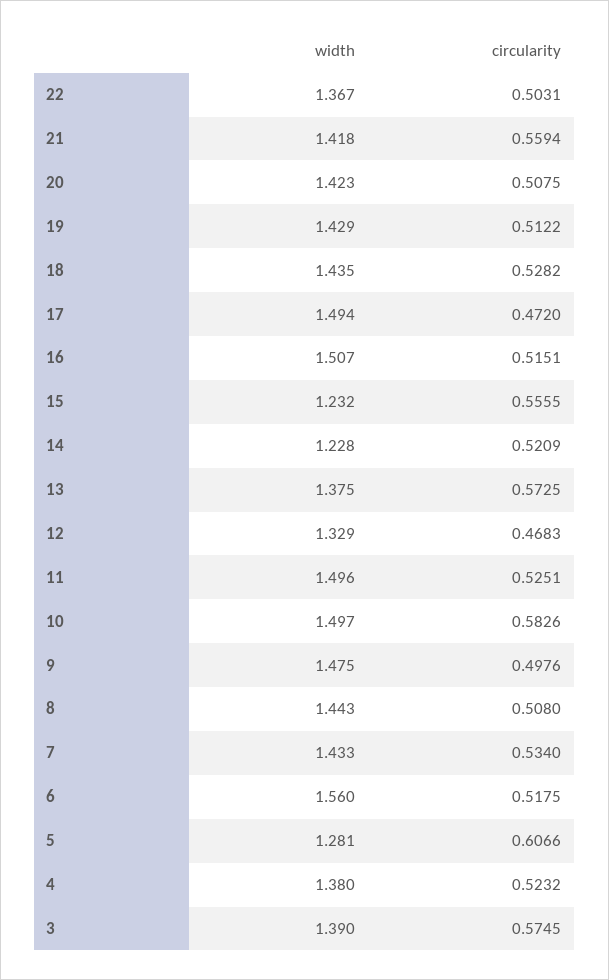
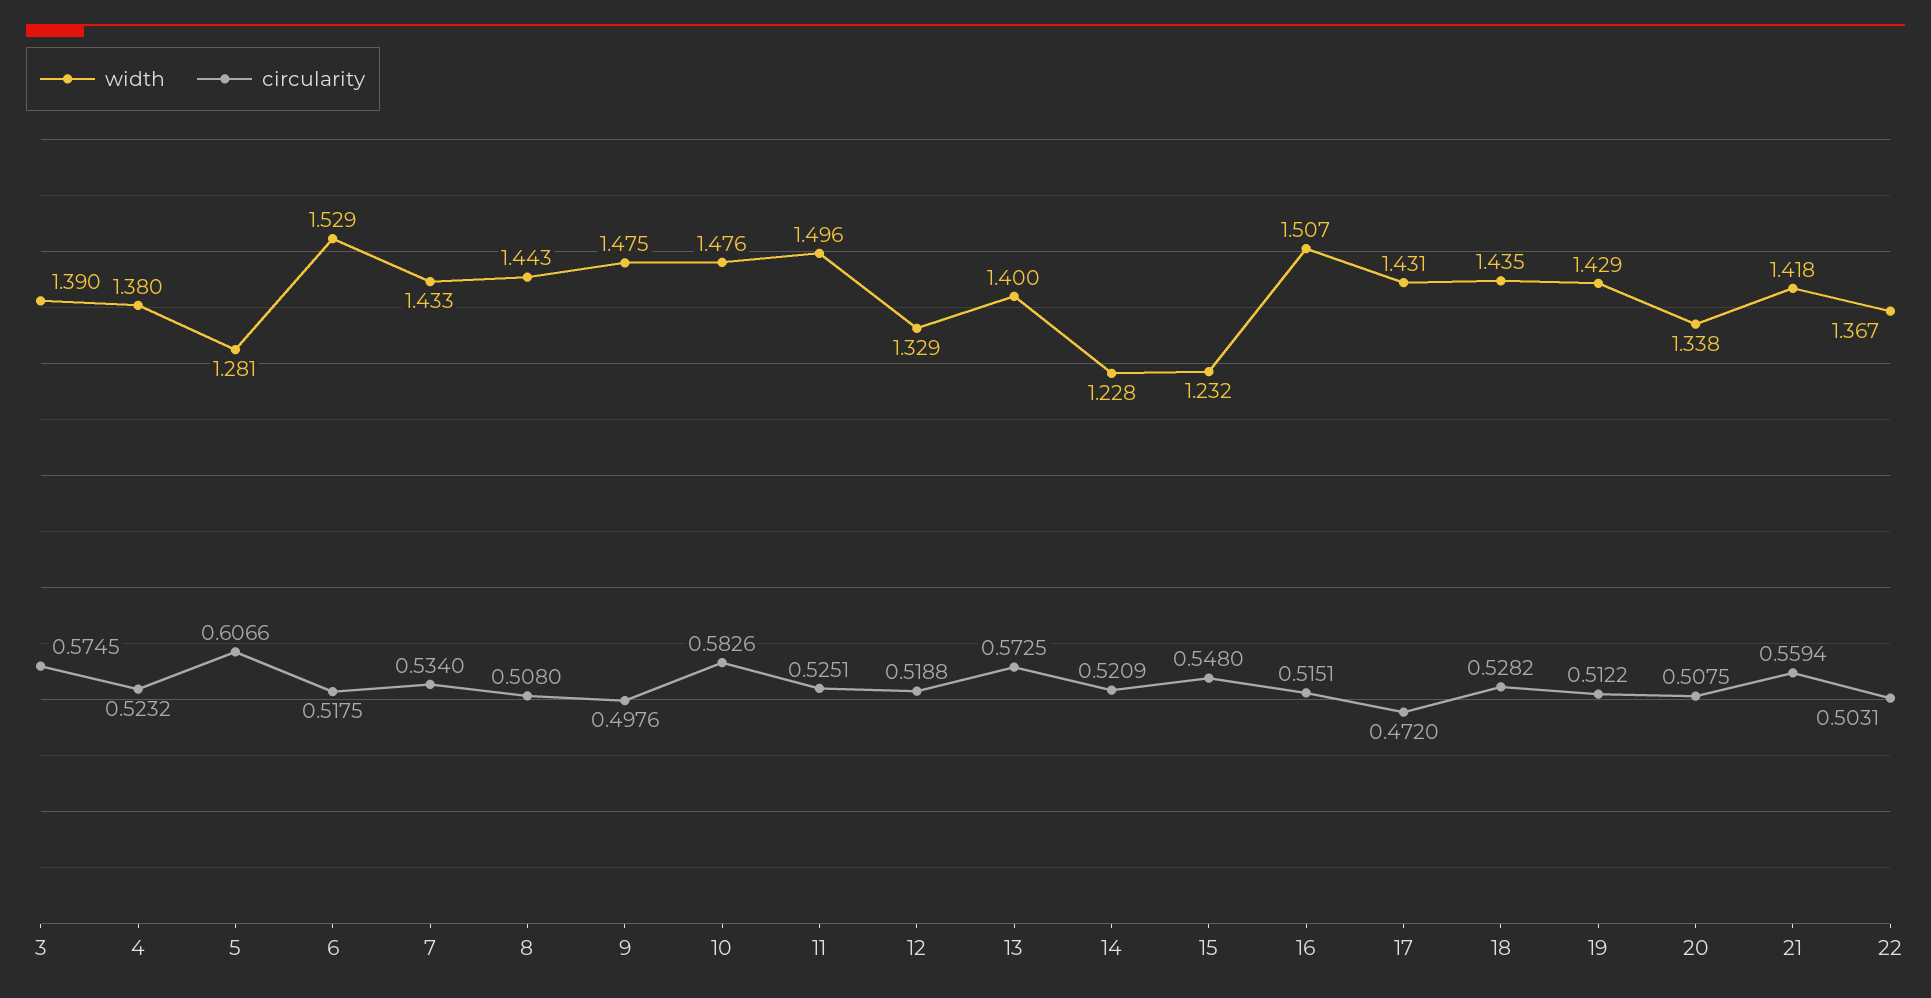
  {
    "width": {
      "22": 1.367,
      "21": 1.418,
-     "20": 1.423,
+     "20": 1.338,
      "19": 1.429,
      "18": 1.435,
-     "17": 1.494,
+     "17": 1.431,
      "16": 1.507,
      "15": 1.232,
      "14": 1.228,
-     "13": 1.375,
+     "13": 1.4,
      "12": 1.329,
      "11": 1.496,
-     "10": 1.497,
+     "10": 1.476,
      "9": 1.475,
      "8": 1.443,
      "7": 1.433,
-     "6": 1.56,
+     "6": 1.529,
      "5": 1.281,
      "4": 1.38,
      "3": 1.39
    },
    "circularity": {
      "22": 0.5031,
      "21": 0.5594,
      "20": 0.5075,
      "19": 0.5122,
      "18": 0.5282,
      "17": 0.472,
      "16": 0.5151,
-     "15": 0.5555,
+     "15": 0.548,
      "14": 0.5209,
      "13": 0.5725,
-     "12": 0.4683,
+     "12": 0.5188,
      "11": 0.5251,
      "10": 0.5826,
      "9": 0.4976,
      "8": 0.508,
      "7": 0.534,
      "6": 0.5175,
      "5": 0.6066,
      "4": 0.5232,
      "3": 0.5745
    }
  }

